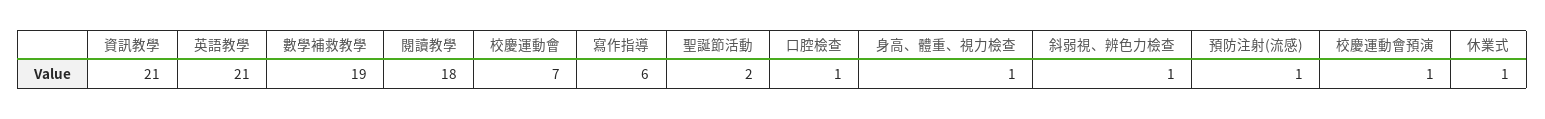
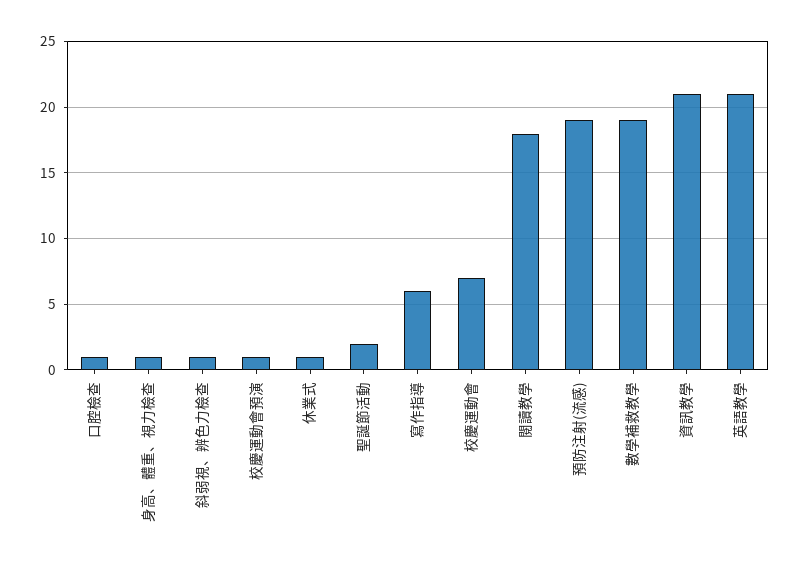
  {
    "資訊教學": 21,
    "英語教學": 21,
    "數學補救教學": 19,
    "閱讀教學": 18,
    "校慶運動會": 7,
    "寫作指導": 6,
    "聖誕節活動": 2,
    "口腔檢查": 1,
    "身高、體重、視力檢查": 1,
    "斜弱視、辨色力檢查": 1,
-   "預防注射(流感)": 1,
+   "預防注射(流感)": 19,
    "校慶運動會預演": 1,
    "休業式": 1
  }

